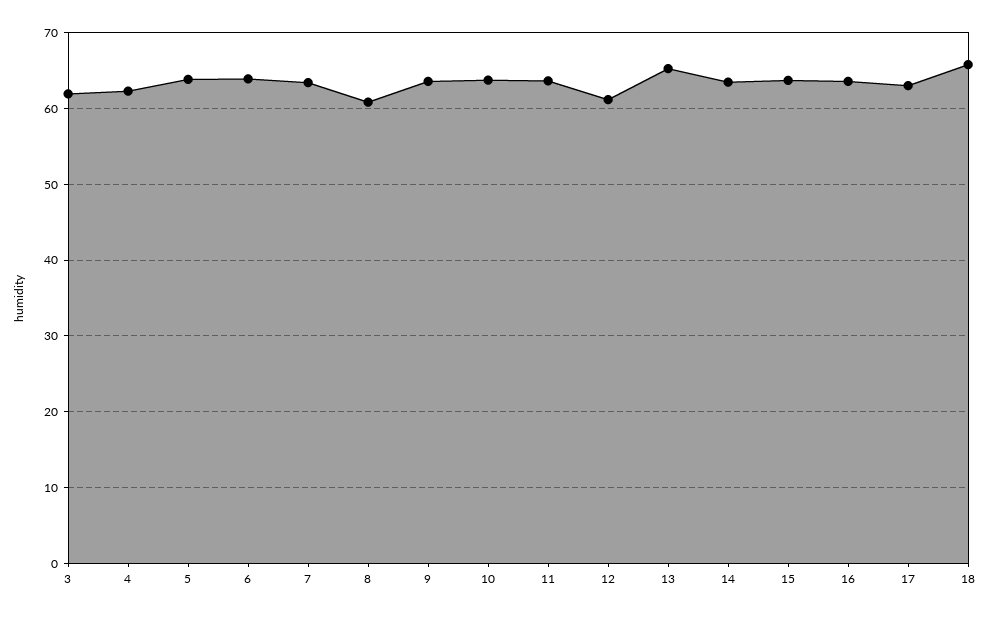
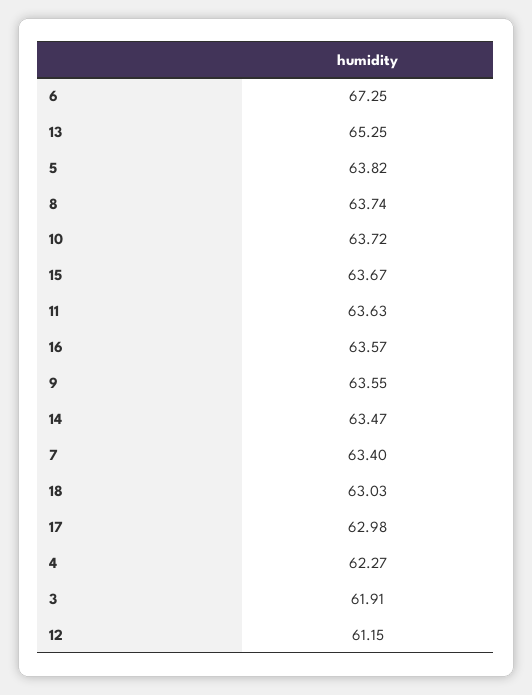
  {
    "3": 61.91,
    "4": 62.27,
    "5": 63.82,
-   "6": 64,
+   "6": 67.25,
    "7": 63.4,
-   "8": 61,
+   "8": 63.74,
    "9": 63.55,
    "10": 63.72,
    "11": 63.63,
    "12": 61.15,
    "13": 65.25,
    "14": 63.47,
    "15": 63.67,
    "16": 63.57,
    "17": 62.98,
-   "18": 66
+   "18": 63.03
  }

